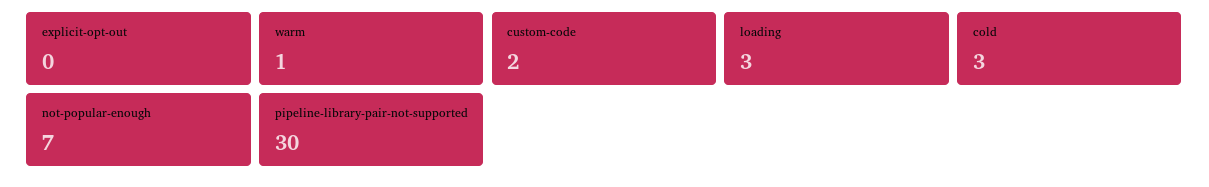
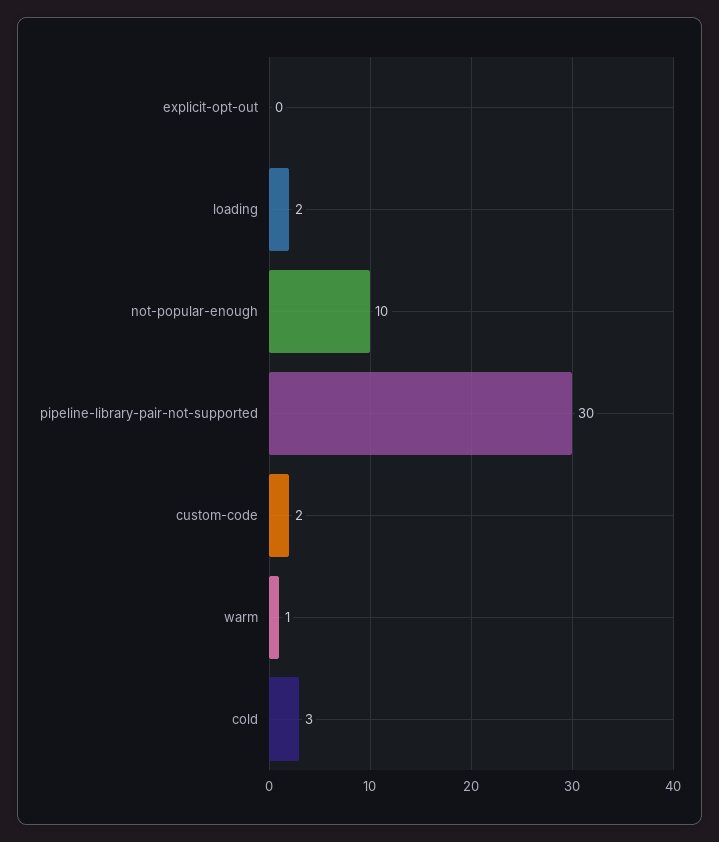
  {
    "explicit-opt-out": 0,
    "warm": 1,
    "custom-code": 2,
-   "loading": 3,
+   "loading": 2,
    "cold": 3,
-   "not-popular-enough": 7,
+   "not-popular-enough": 10,
    "pipeline-library-pair-not-supported": 30
  }

